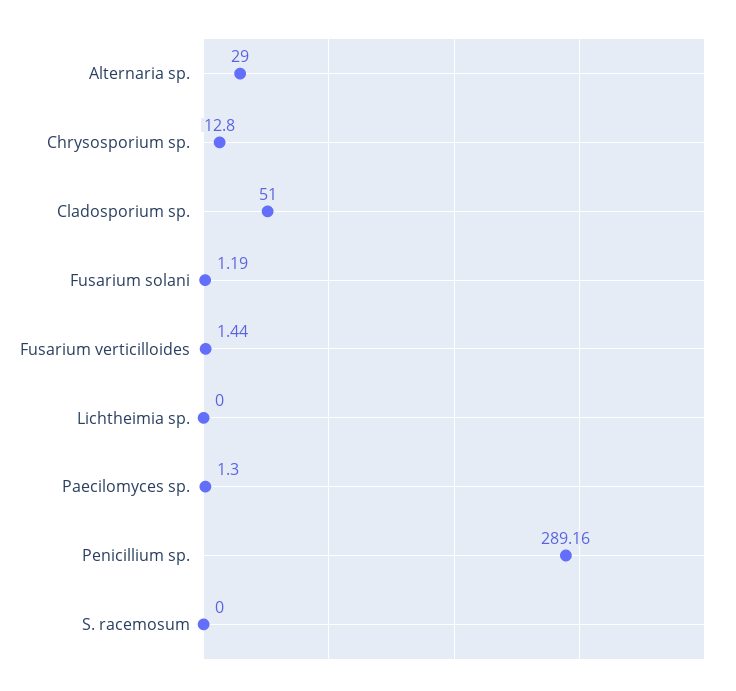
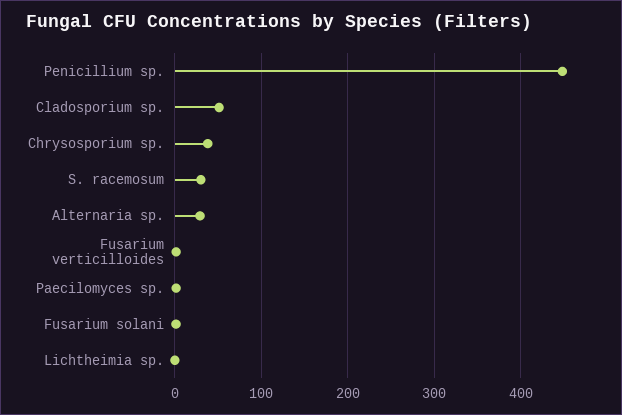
  {
    "Alternaria sp.": 29,
-   "Chrysosporium sp.": 12.8,
+   "Chrysosporium sp.": 40,
    "Cladosporium sp.": 51,
    "Fusarium solani": 1.19,
    "Fusarium verticilloides": 1.44,
    "Lichtheimia sp.": 0,
    "Paecilomyces sp.": 1.3,
-   "Penicillium sp.": 289.16,
+   "Penicillium sp.": 450,
-   "S. racemosum": 0
+   "S. racemosum": 30
  }

